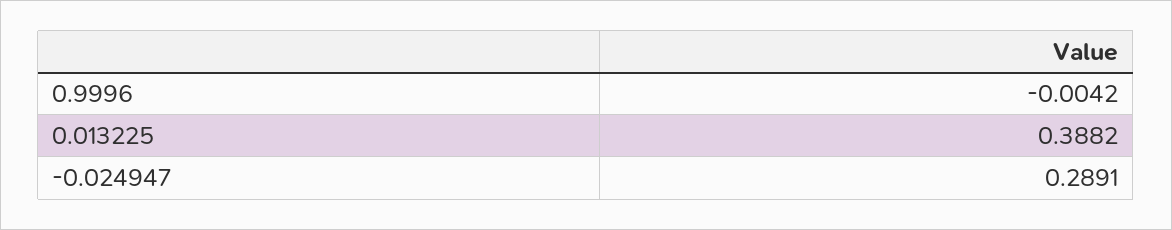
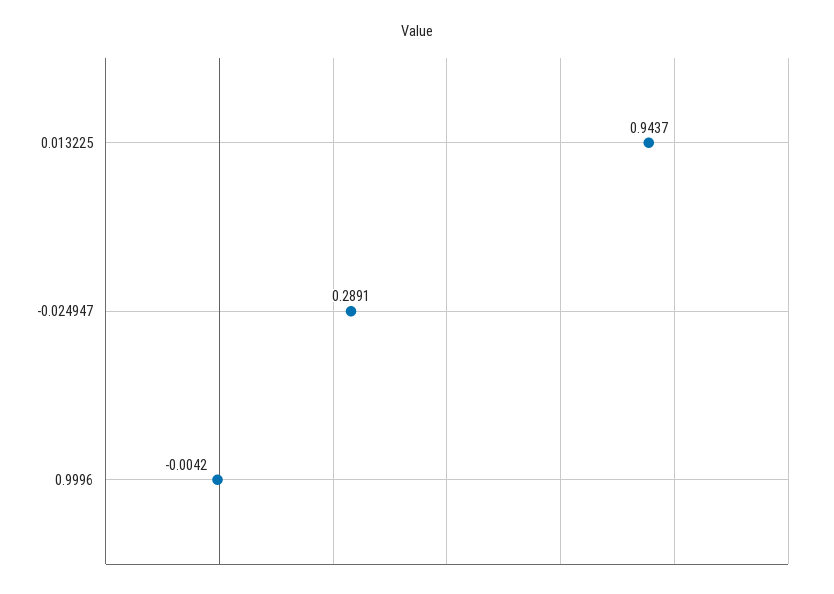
  {
    "0.9996": -0.0042,
-   "0.013225": 0.3882,
+   "0.013225": 0.9437,
    "-0.024947": 0.2891
  }

